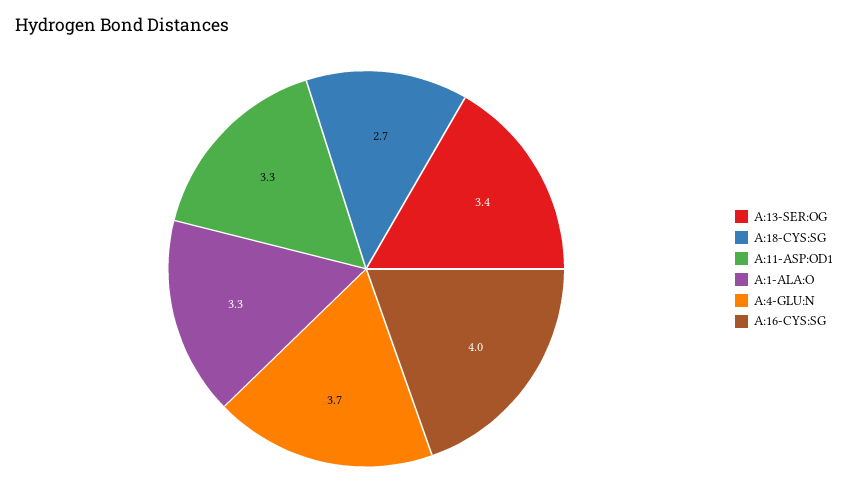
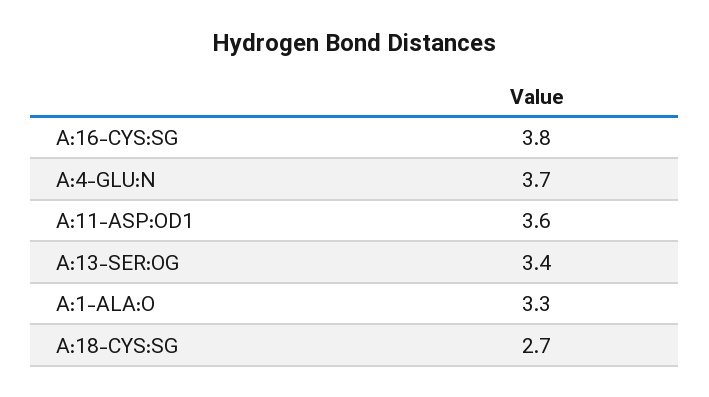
  {
    "A:13-SER:OG": 3.4,
    "A:18-CYS:SG": 2.7,
-   "A:11-ASP:OD1": 3.3,
+   "A:11-ASP:OD1": 3.6,
    "A:1-ALA:O": 3.3,
    "A:4-GLU:N": 3.7,
-   "A:16-CYS:SG": 4
+   "A:16-CYS:SG": 3.8
  }

